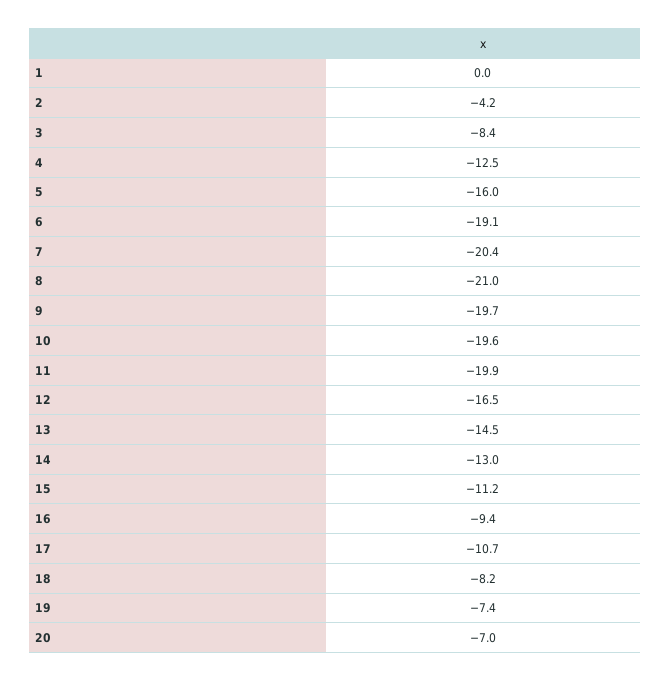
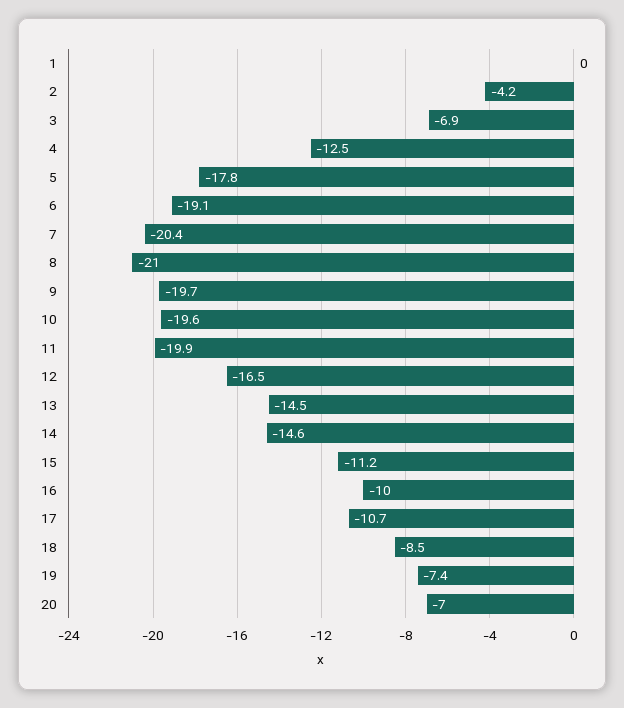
  {
    "1": 0,
    "2": -4.2,
-   "3": -8.4,
+   "3": -6.9,
    "4": -12.5,
-   "5": -16,
+   "5": -17.8,
    "6": -19.1,
    "7": -20.4,
    "8": -21,
    "9": -19.7,
    "10": -19.6,
    "11": -19.9,
    "12": -16.5,
    "13": -14.5,
-   "14": -13,
+   "14": -14.6,
    "15": -11.2,
-   "16": -9.4,
+   "16": -10,
    "17": -10.7,
-   "18": -8.2,
+   "18": -8.5,
    "19": -7.4,
    "20": -7
  }

